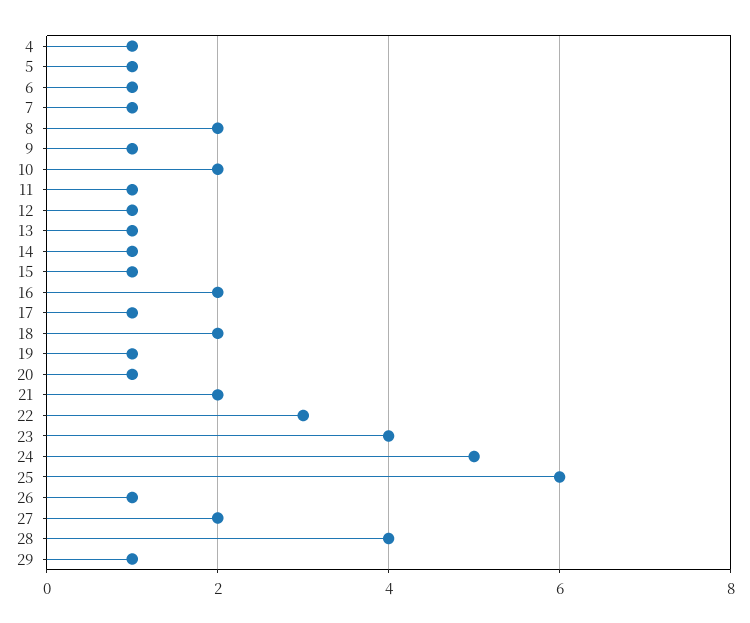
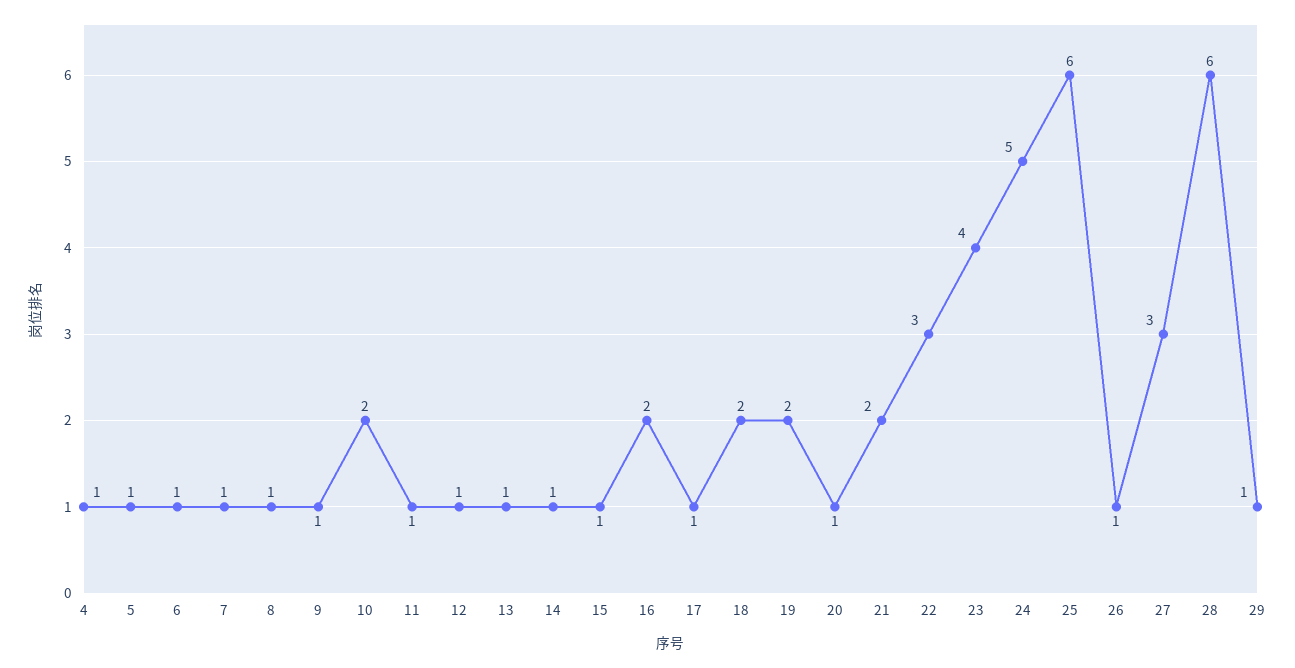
  {
    "4": 1,
    "5": 1,
    "6": 1,
    "7": 1,
-   "8": 2,
+   "8": 1,
    "9": 1,
    "10": 2,
    "11": 1,
    "12": 1,
    "13": 1,
    "14": 1,
    "15": 1,
    "16": 2,
    "17": 1,
    "18": 2,
-   "19": 1,
+   "19": 2,
    "20": 1,
    "21": 2,
    "22": 3,
    "23": 4,
    "24": 5,
    "25": 6,
    "26": 1,
-   "27": 2,
+   "27": 3,
-   "28": 4,
+   "28": 6,
    "29": 1
  }

